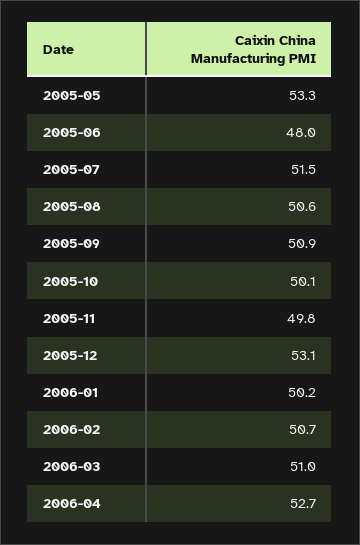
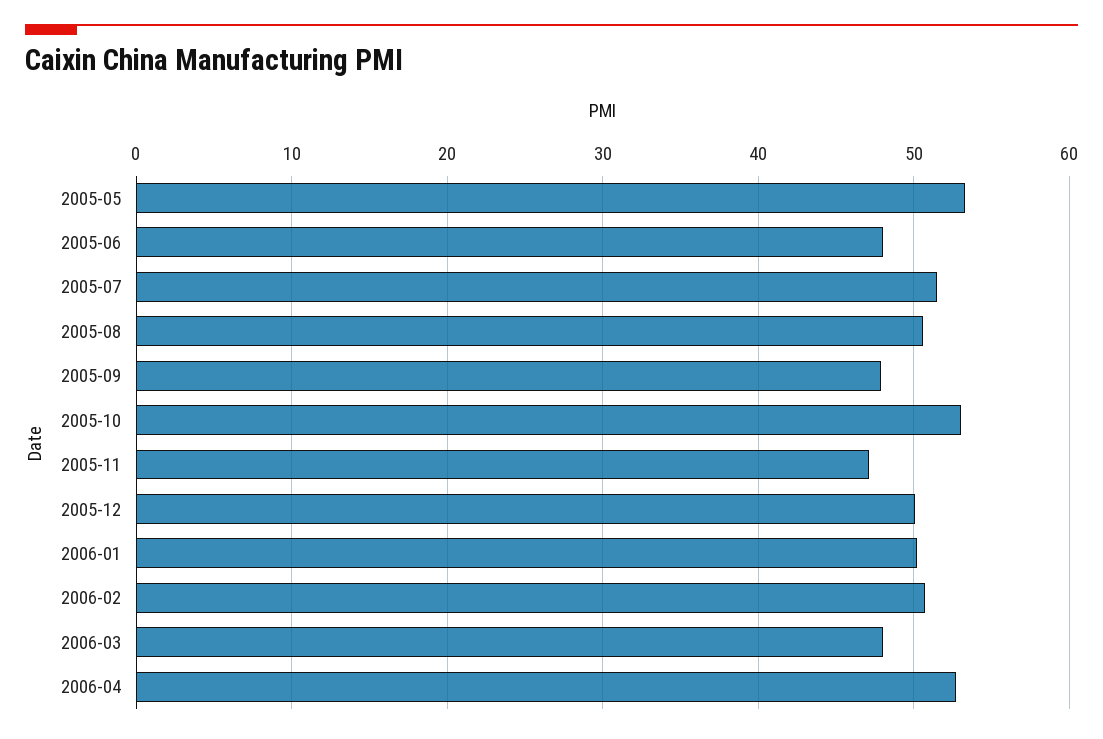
  {
    "2005-05": 53.3,
    "2005-06": 48,
    "2005-07": 51.5,
    "2005-08": 50.6,
-   "2005-09": 50.9,
+   "2005-09": 48,
-   "2005-10": 50.1,
+   "2005-10": 53,
-   "2005-11": 49.8,
+   "2005-11": 47,
-   "2005-12": 53.1,
+   "2005-12": 50,
    "2006-01": 50.2,
    "2006-02": 50.7,
-   "2006-03": 51,
+   "2006-03": 48,
    "2006-04": 52.7
  }

